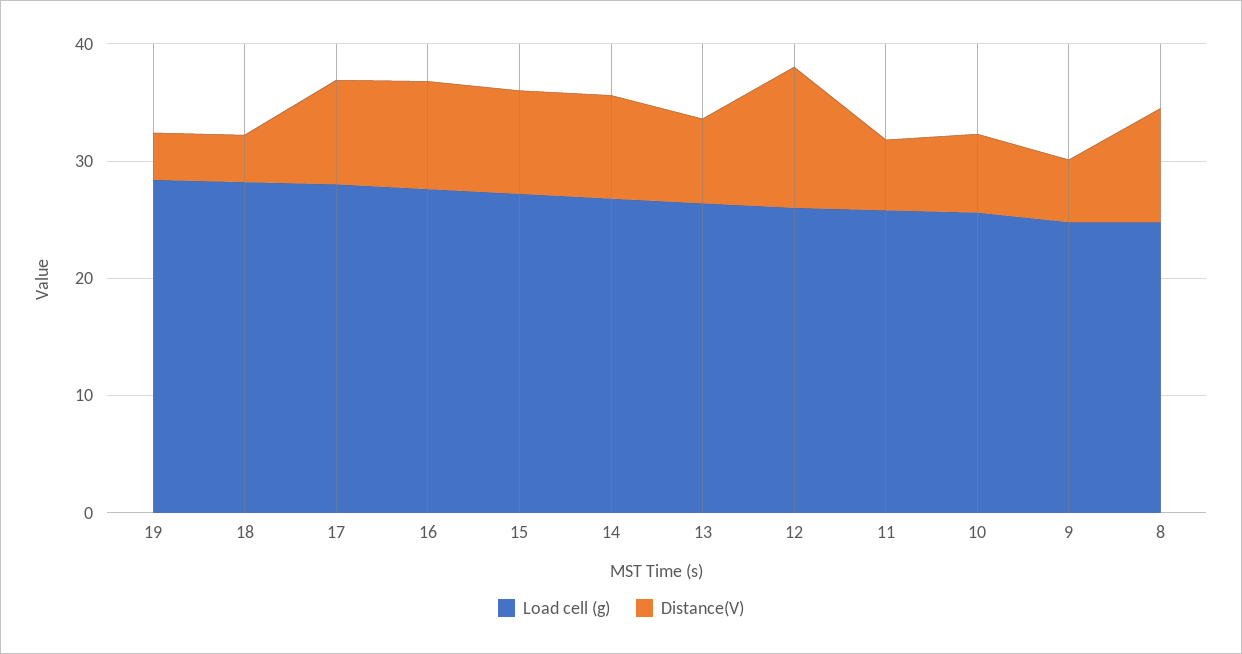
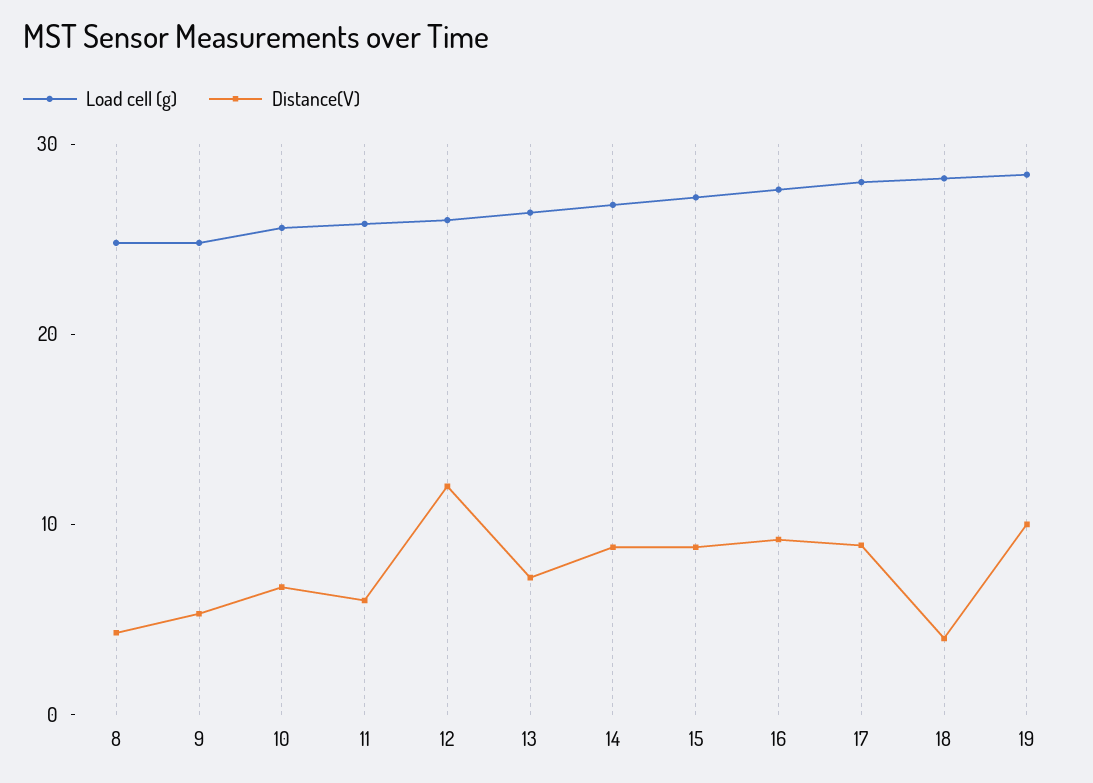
  {
    "Load cell (g)": {
      "19": 28,
      "18": 28,
      "17": 28,
      "16": 28,
      "15": 28,
      "14": 26,
      "13": 26,
      "12": 26,
      "11": 26,
      "10": 26,
      "9": 24,
      "8": 24
    },
    "Distance(V)": {
-     "19": 4,
+     "19": 10,
      "18": 4,
      "17": 8,
      "16": 10,
      "15": 8,
      "14": 8,
      "13": 8,
      "12": 12,
      "11": 6,
      "10": 6,
      "9": 6,
-     "8": 10
+     "8": 4
    }
  }

